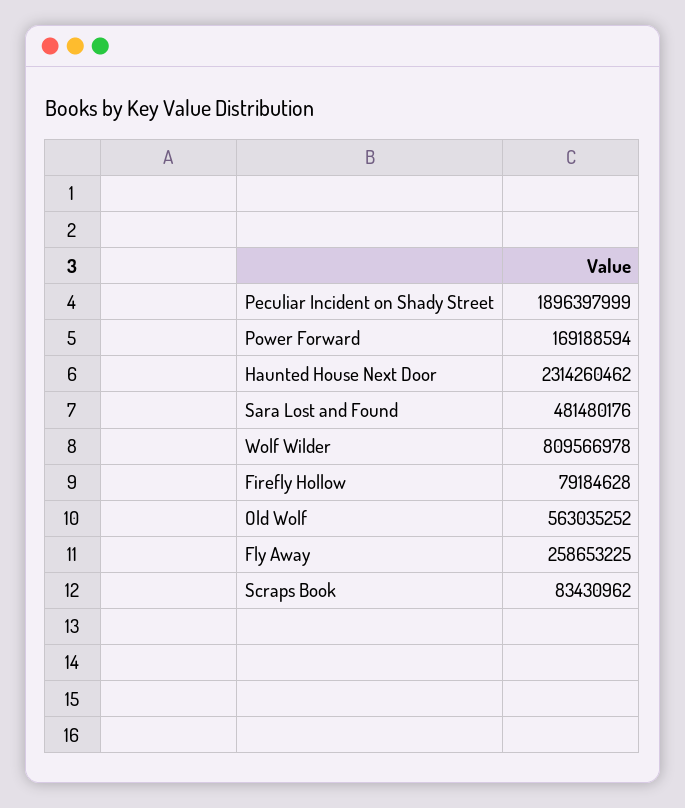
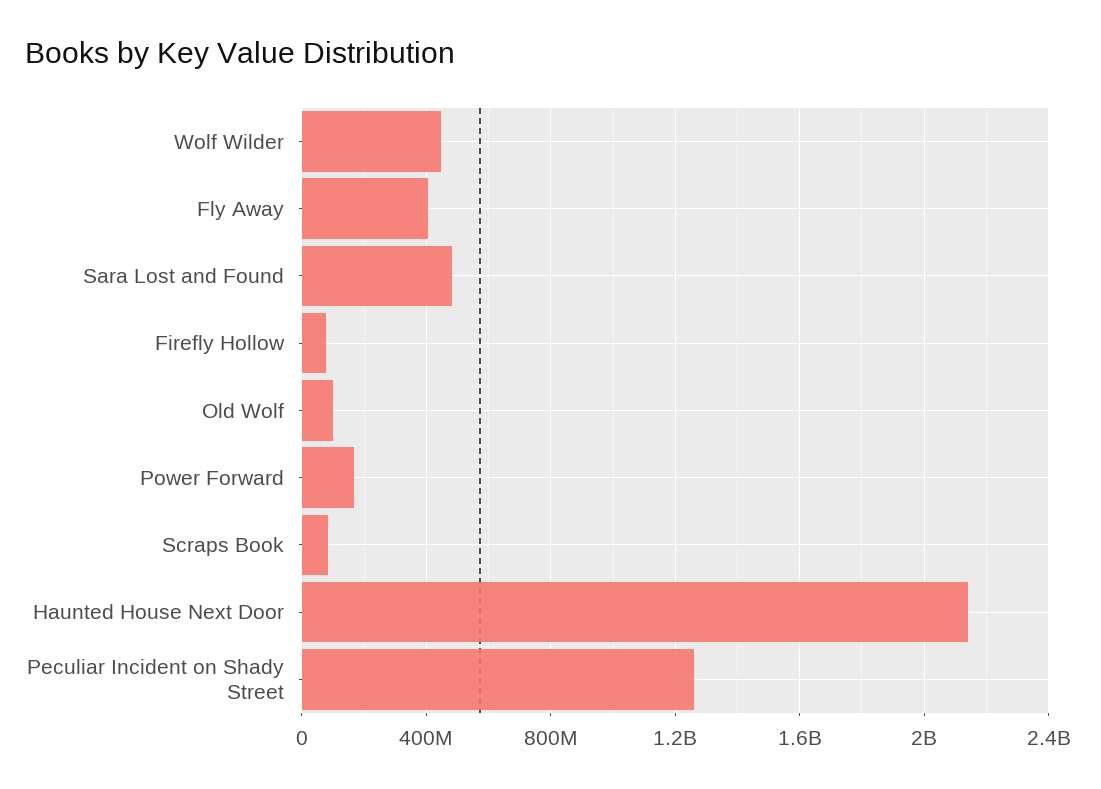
  {
-   "Peculiar Incident on Shady Street": 1896397999,
+   "Peculiar Incident on Shady Street": 1250000000,
    "Power Forward": 169188594,
-   "Haunted House Next Door": 2314260462,
+   "Haunted House Next Door": 2150000000,
    "Sara Lost and Found": 481480176,
-   "Wolf Wilder": 809566978,
+   "Wolf Wilder": 450000000,
    "Firefly Hollow": 79184628,
-   "Old Wolf": 563035252,
+   "Old Wolf": 100000000,
-   "Fly Away": 258653225,
+   "Fly Away": 400000000,
    "Scraps Book": 83430962
  }

